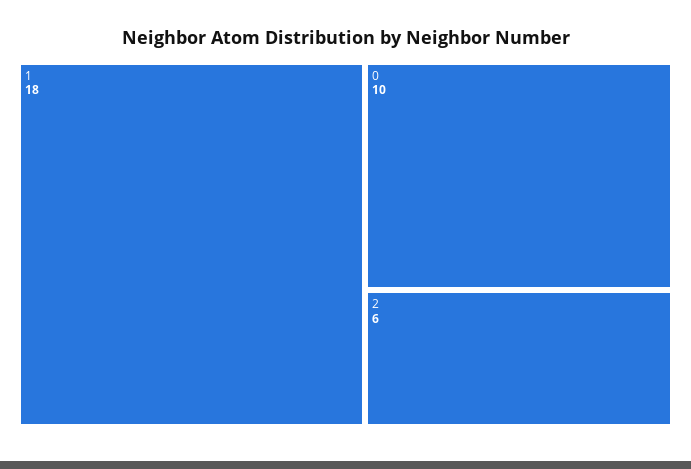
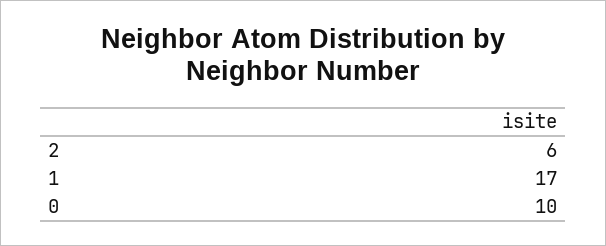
  {
-   "1": 18,
+   "1": 17,
    "0": 10,
    "2": 6
  }

